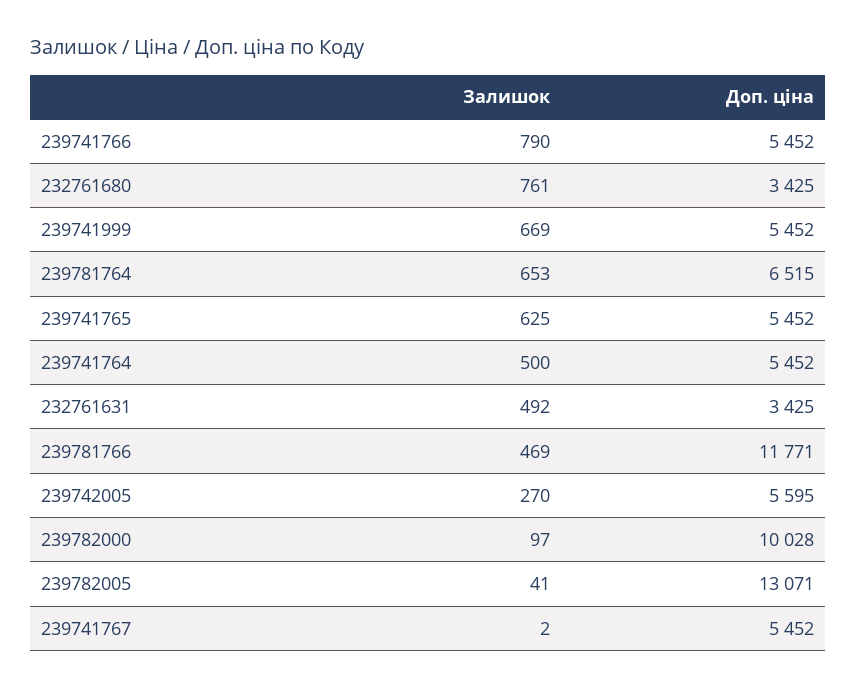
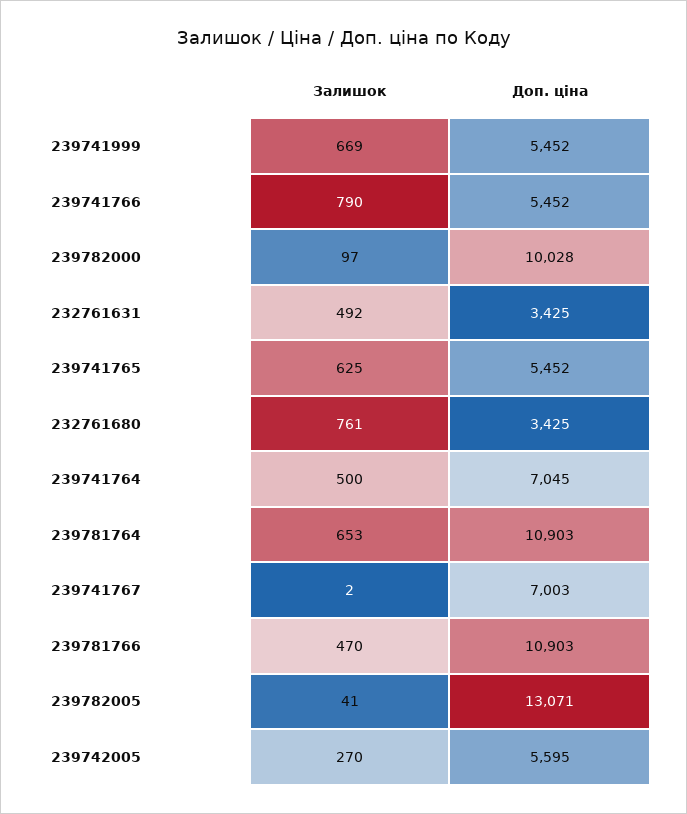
  {
    "Залишок": {
      "239741766": 790,
      "232761680": 761,
      "239741999": 669,
      "239781764": 653,
      "239741765": 625,
      "239741764": 500,
      "232761631": 492,
-     "239781766": 469,
+     "239781766": 470,
      "239742005": 270,
      "239782000": 97,
      "239782005": 41,
      "239741767": 2
    },
    "Доп. ціна": {
      "239741766": 5452,
      "232761680": 3425,
      "239741999": 5452,
-     "239781764": 6515,
+     "239781764": 10903,
      "239741765": 5452,
-     "239741764": 5452,
+     "239741764": 7045,
      "232761631": 3425,
-     "239781766": 11771,
+     "239781766": 10903,
      "239742005": 5595,
      "239782000": 10028,
      "239782005": 13071,
-     "239741767": 5452
+     "239741767": 7003
    }
  }

